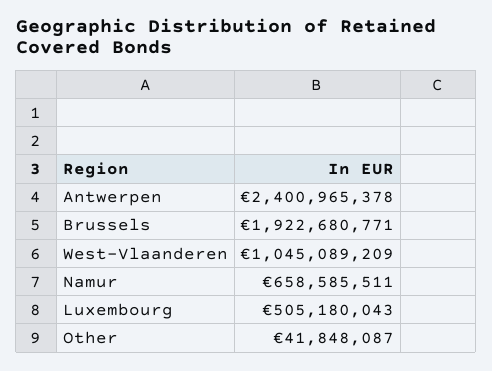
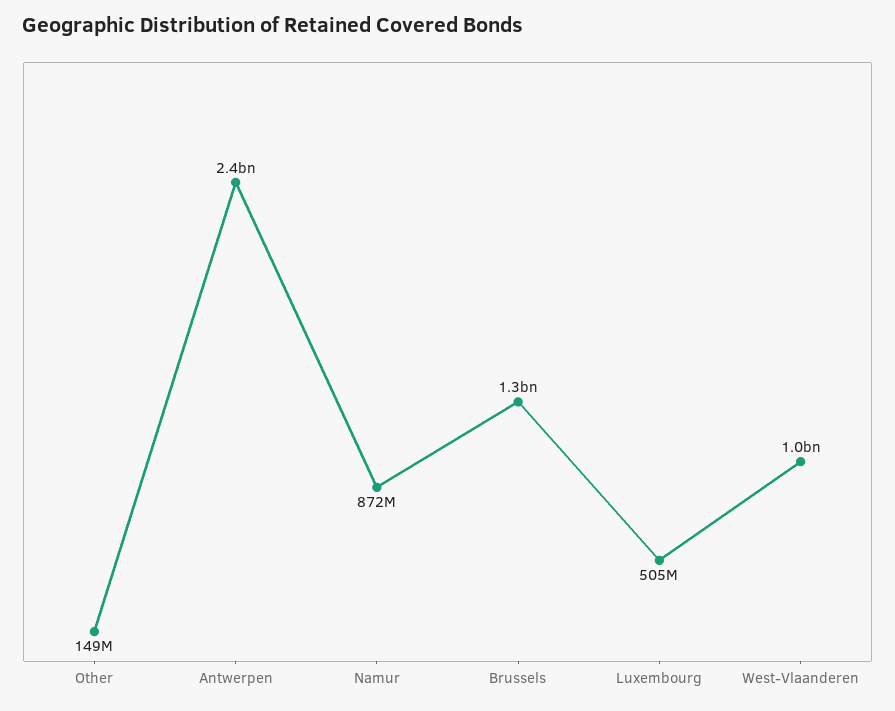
  {
    "Antwerpen": 2400965378,
-   "Brussels": 1922680771,
+   "Brussels": 1300000000,
    "West-Vlaanderen": 1045089209,
-   "Namur": 658585511,
+   "Namur": 872000000,
    "Luxembourg": 505180043,
-   "Other": 41848087
+   "Other": 149000000
  }

